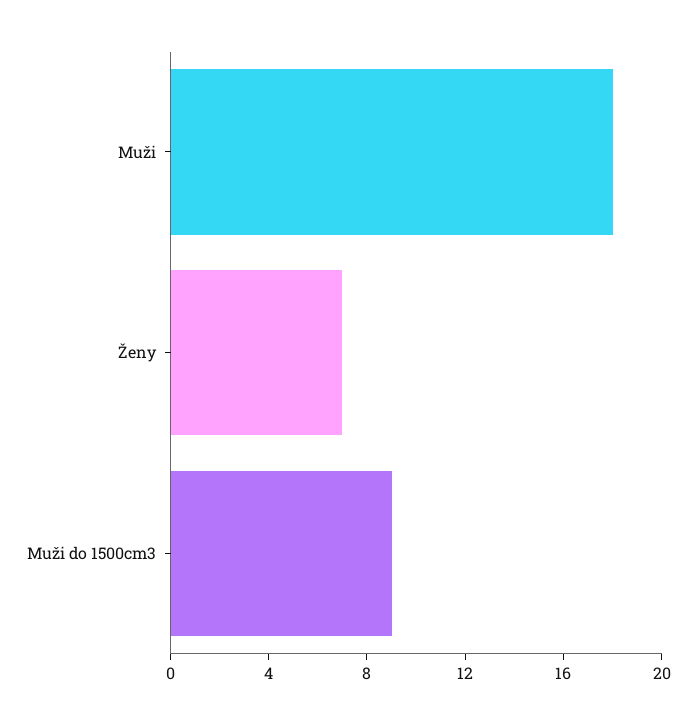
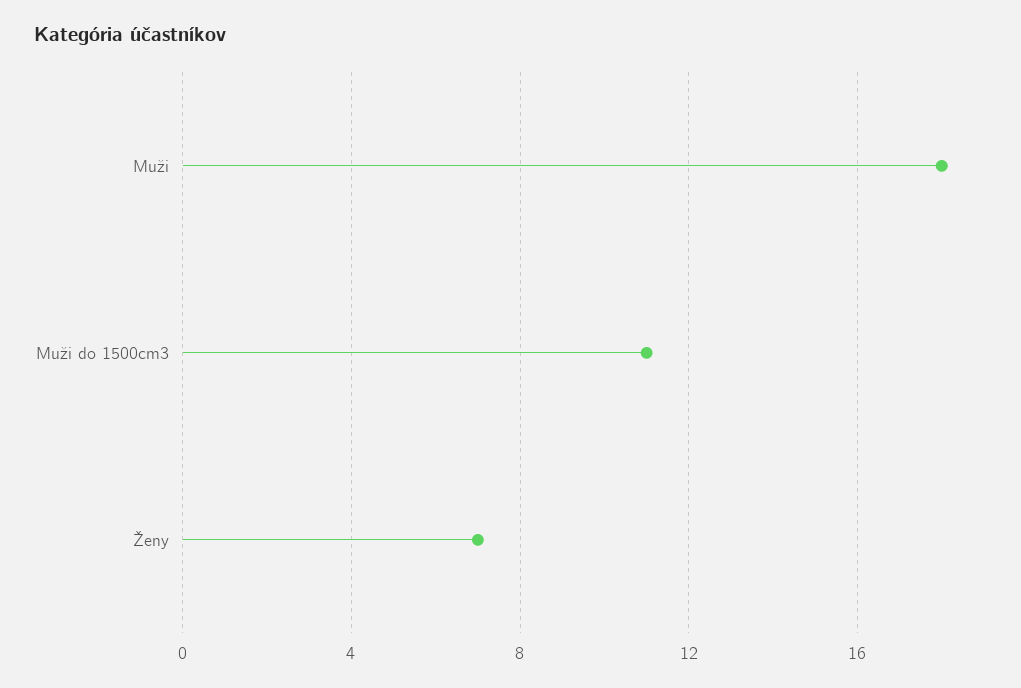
  {
    "Muži": 18,
    "Ženy": 7,
-   "Muži do 1500cm3": 9
+   "Muži do 1500cm3": 11
  }

